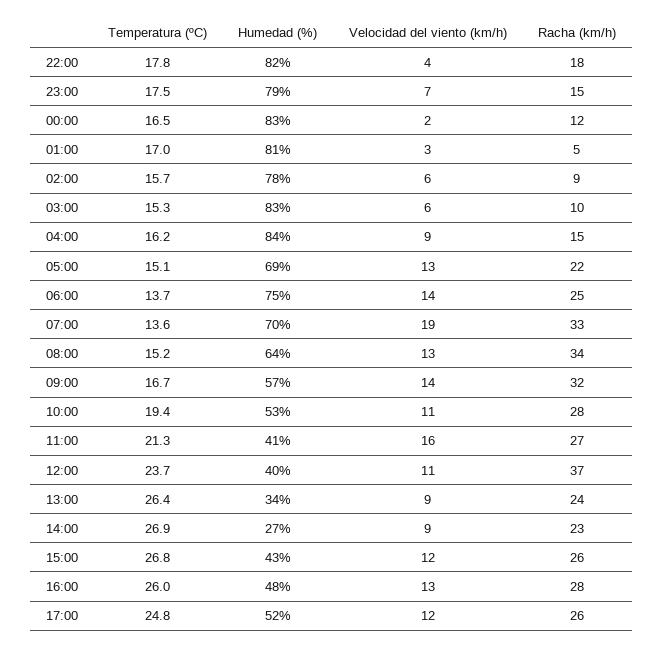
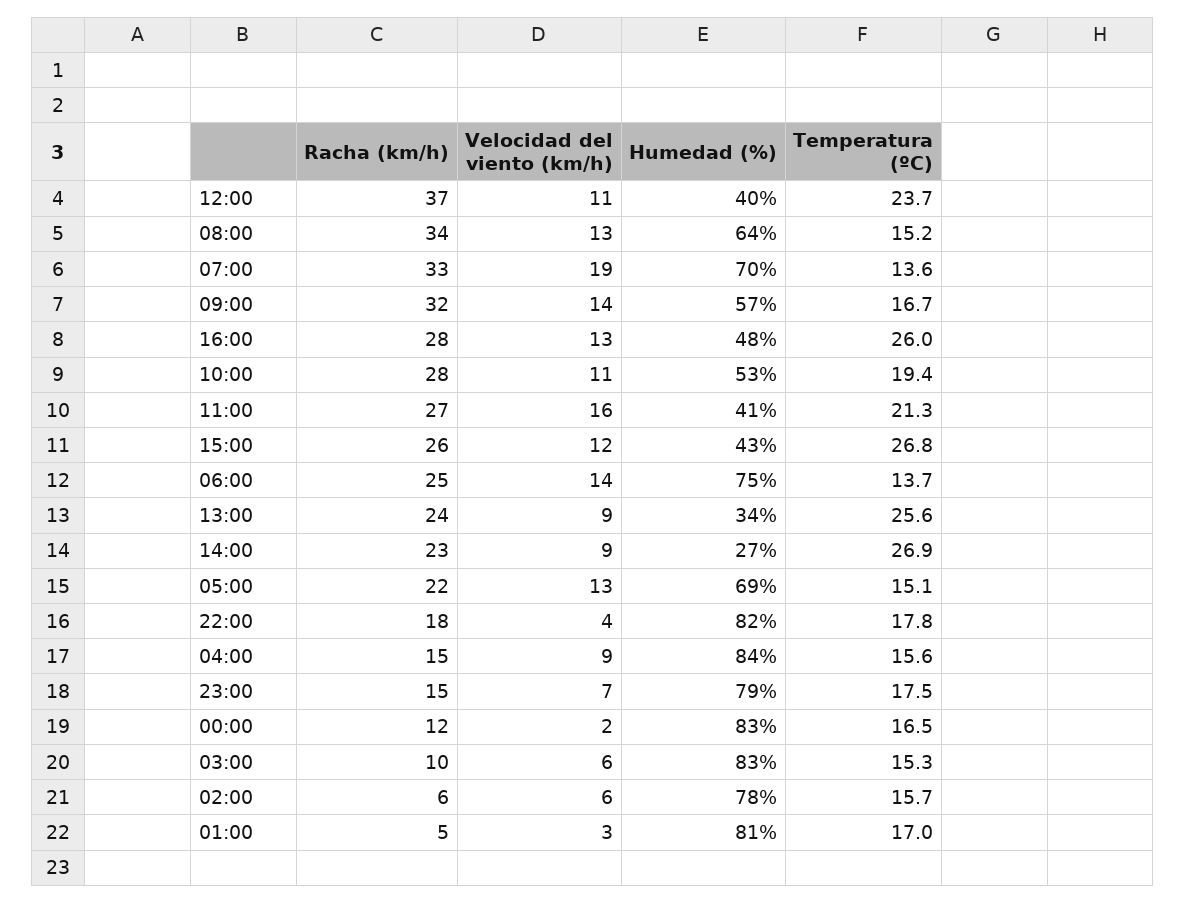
  {
    "Temperatura (ºC)": {
      "22:00": 17.8,
      "23:00": 17.5,
      "00:00": 16.5,
      "01:00": 17,
      "02:00": 15.7,
      "03:00": 15.3,
-     "04:00": 16.2,
+     "04:00": 15.6,
      "05:00": 15.1,
      "06:00": 13.7,
      "07:00": 13.6,
      "08:00": 15.2,
      "09:00": 16.7,
      "10:00": 19.4,
      "11:00": 21.3,
      "12:00": 23.7,
-     "13:00": 26.4,
+     "13:00": 25.6,
      "14:00": 26.9,
      "15:00": 26.8,
-     "16:00": 26,
+     "16:00": 26
-     "17:00": 24.8
    },
    "Humedad (%)": {
      "22:00": 82,
      "23:00": 79,
      "00:00": 83,
      "01:00": 81,
      "02:00": 78,
      "03:00": 83,
      "04:00": 84,
      "05:00": 69,
      "06:00": 75,
      "07:00": 70,
      "08:00": 64,
      "09:00": 57,
      "10:00": 53,
      "11:00": 41,
      "12:00": 40,
      "13:00": 34,
      "14:00": 27,
      "15:00": 43,
-     "16:00": 48,
+     "16:00": 48
-     "17:00": 52
    },
    "Velocidad del viento (km/h)": {
      "22:00": 4,
      "23:00": 7,
      "00:00": 2,
      "01:00": 3,
      "02:00": 6,
      "03:00": 6,
      "04:00": 9,
      "05:00": 13,
      "06:00": 14,
      "07:00": 19,
      "08:00": 13,
      "09:00": 14,
      "10:00": 11,
      "11:00": 16,
      "12:00": 11,
      "13:00": 9,
      "14:00": 9,
      "15:00": 12,
-     "16:00": 13,
+     "16:00": 13
-     "17:00": 12
    },
    "Racha (km/h)": {
      "22:00": 18,
      "23:00": 15,
      "00:00": 12,
      "01:00": 5,
-     "02:00": 9,
+     "02:00": 6,
      "03:00": 10,
      "04:00": 15,
      "05:00": 22,
      "06:00": 25,
      "07:00": 33,
      "08:00": 34,
      "09:00": 32,
      "10:00": 28,
      "11:00": 27,
      "12:00": 37,
      "13:00": 24,
      "14:00": 23,
      "15:00": 26,
-     "16:00": 28,
+     "16:00": 28
-     "17:00": 26
    }
  }

